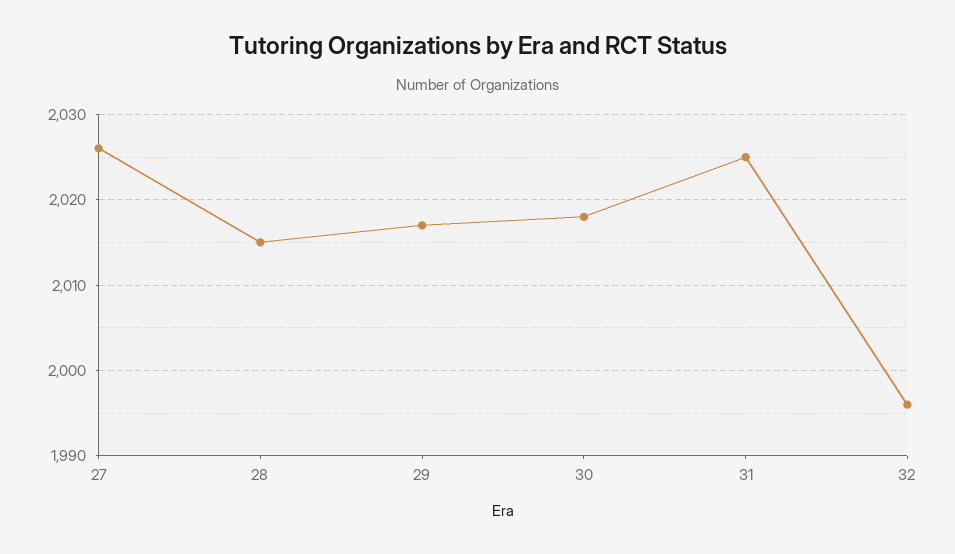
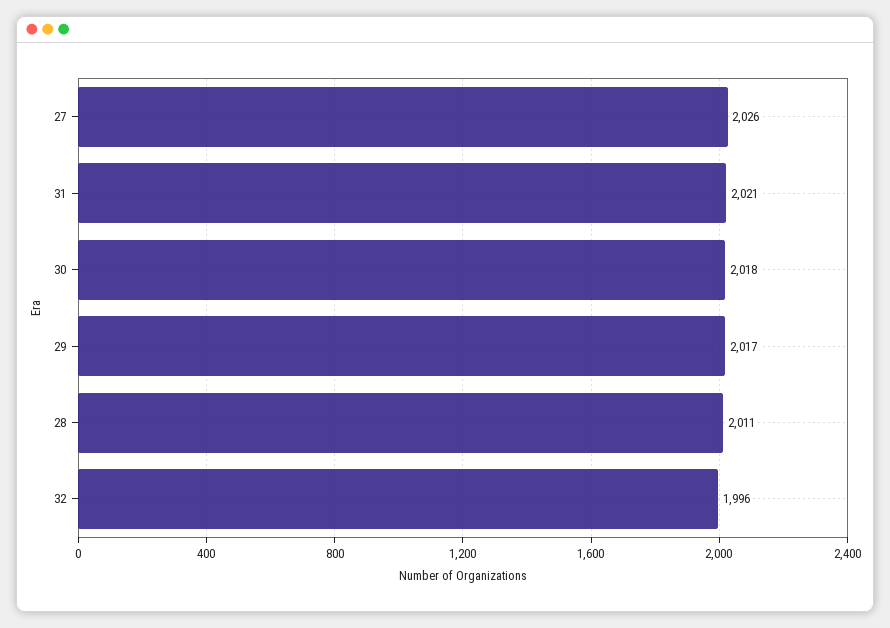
  {
    "27": 2026,
-   "28": 2015,
+   "28": 2011,
    "29": 2017,
    "30": 2018,
-   "31": 2025,
+   "31": 2021,
    "32": 1996
  }

